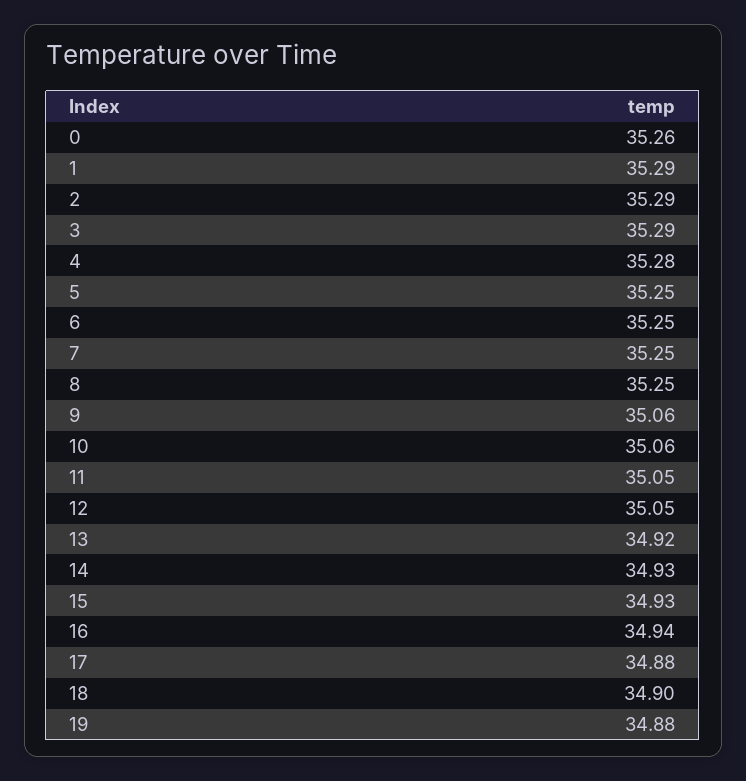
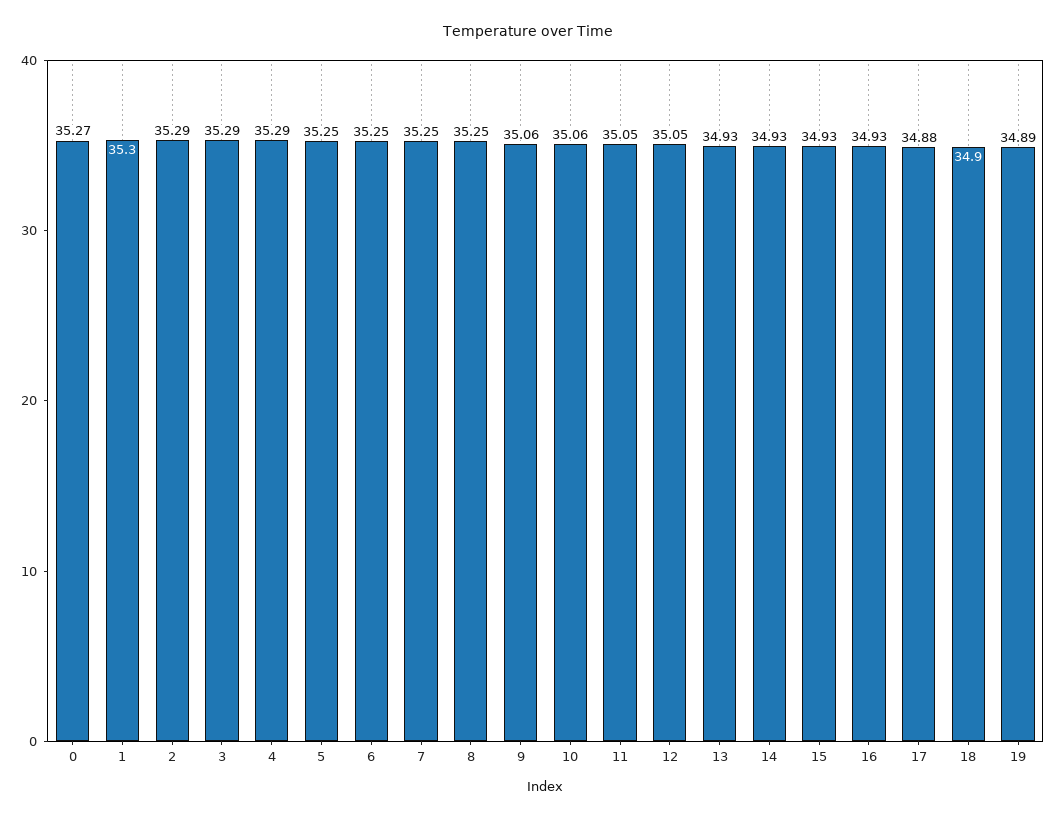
  {
-   "0": 35.26,
+   "0": 35.27,
-   "1": 35.29,
+   "1": 35.3,
    "2": 35.29,
    "3": 35.29,
-   "4": 35.28,
+   "4": 35.29,
    "5": 35.25,
    "6": 35.25,
    "7": 35.25,
    "8": 35.25,
    "9": 35.06,
    "10": 35.06,
    "11": 35.05,
    "12": 35.05,
-   "13": 34.92,
+   "13": 34.93,
    "14": 34.93,
    "15": 34.93,
-   "16": 34.94,
+   "16": 34.93,
    "17": 34.88,
    "18": 34.9,
-   "19": 34.88
+   "19": 34.89
  }

